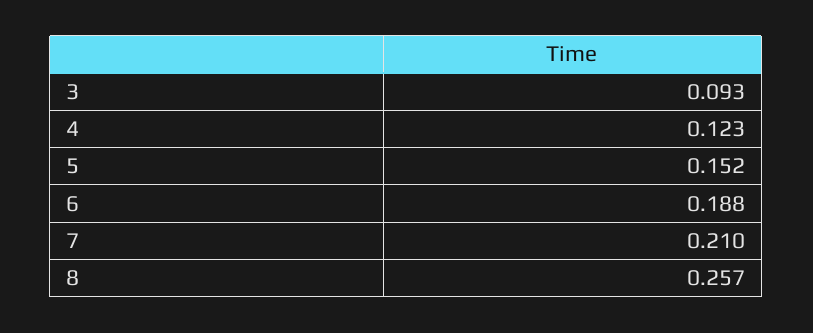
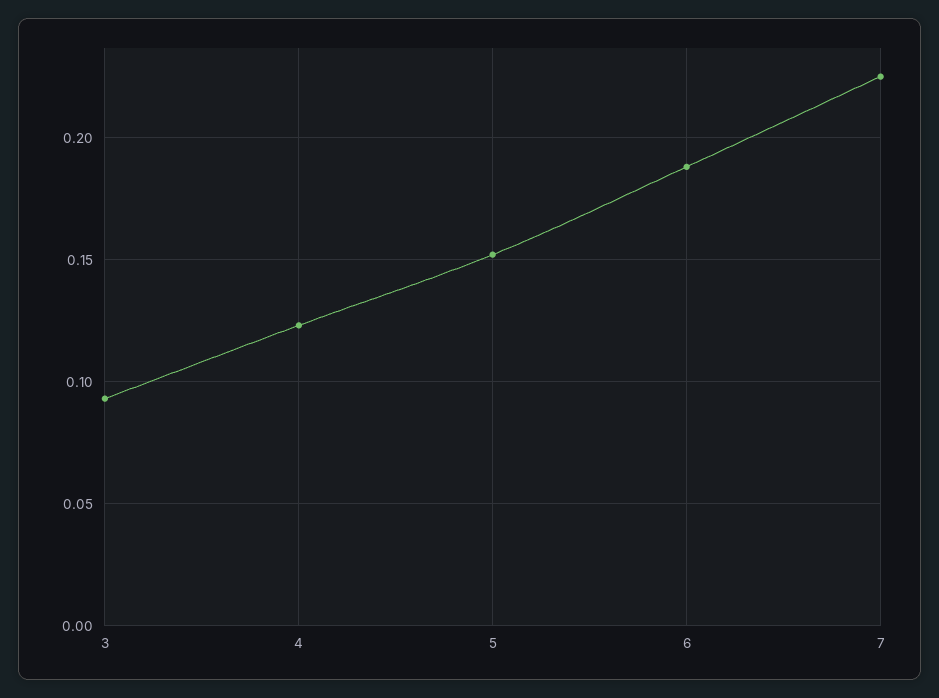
  {
    "3": 0.093,
    "4": 0.123,
    "5": 0.152,
    "6": 0.188,
-   "7": 0.21,
+   "7": 0.225
-   "8": 0.257
  }

